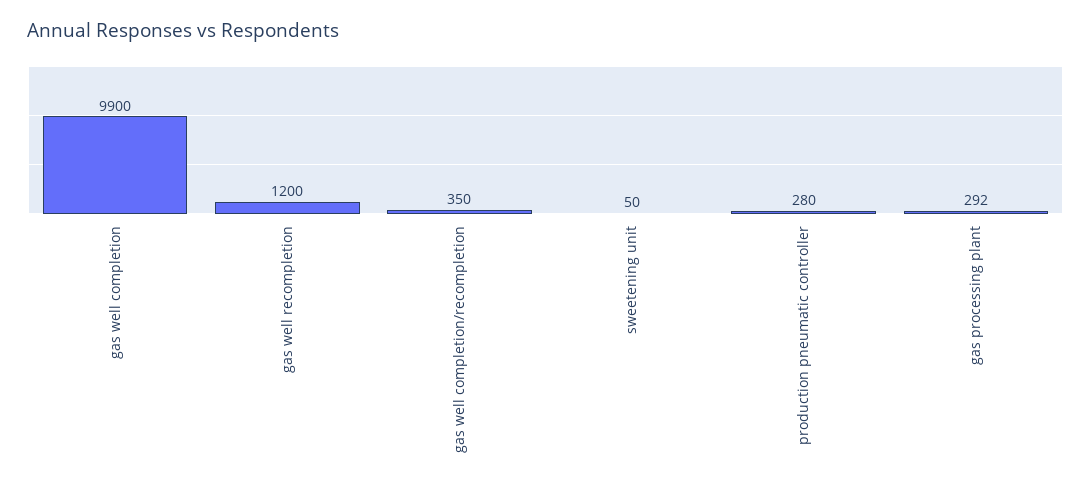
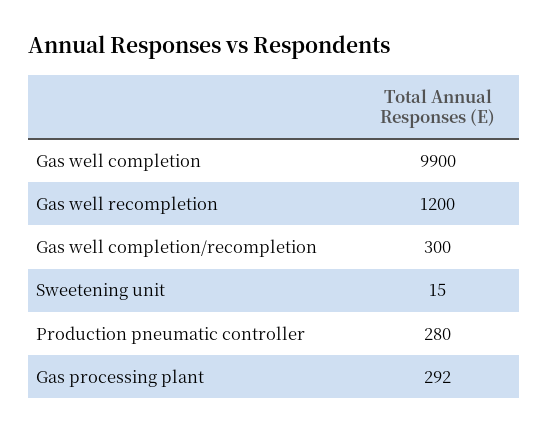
  {
    "gas well completion": 9900,
    "gas well recompletion": 1200,
-   "gas well completion/recompletion": 350,
+   "gas well completion/recompletion": 300,
-   "sweetening unit": 50,
+   "sweetening unit": 15,
    "production pneumatic controller": 280,
    "gas processing plant": 292
  }

